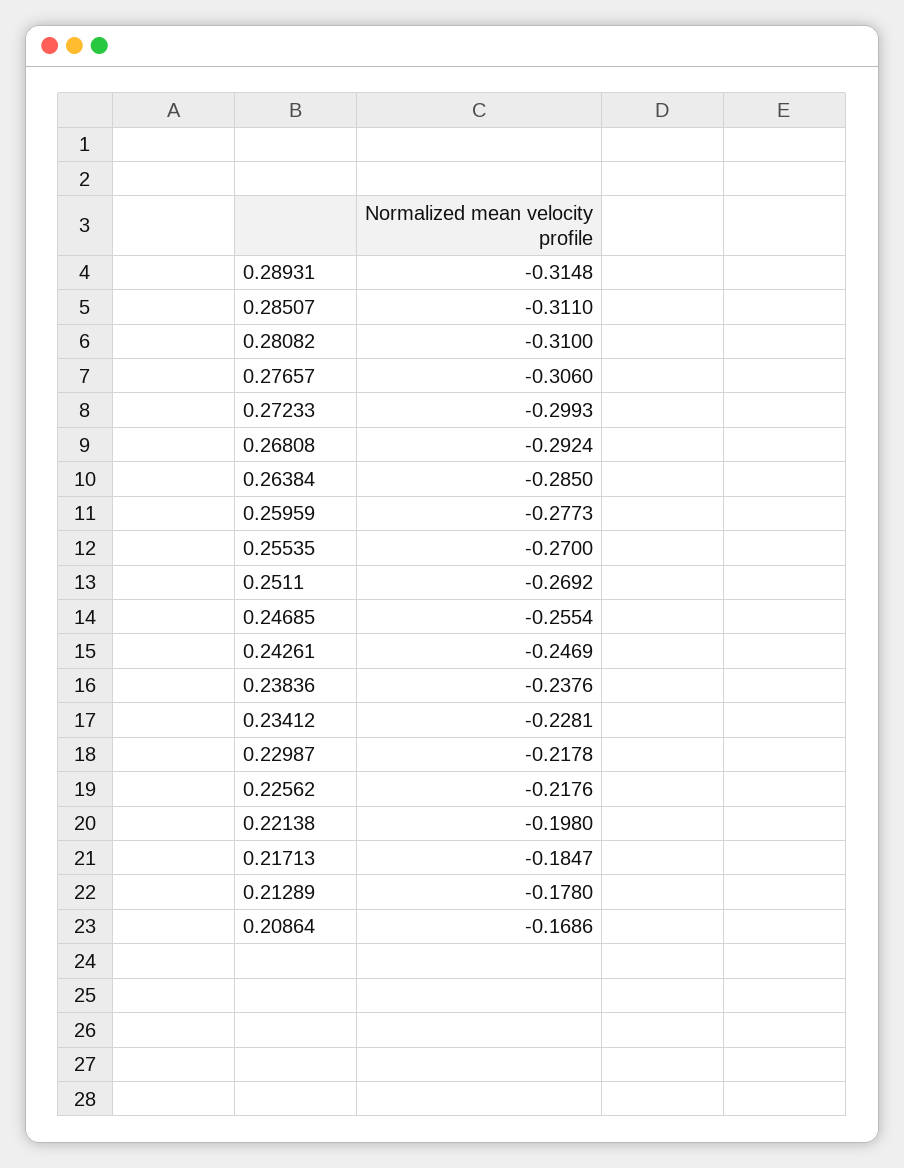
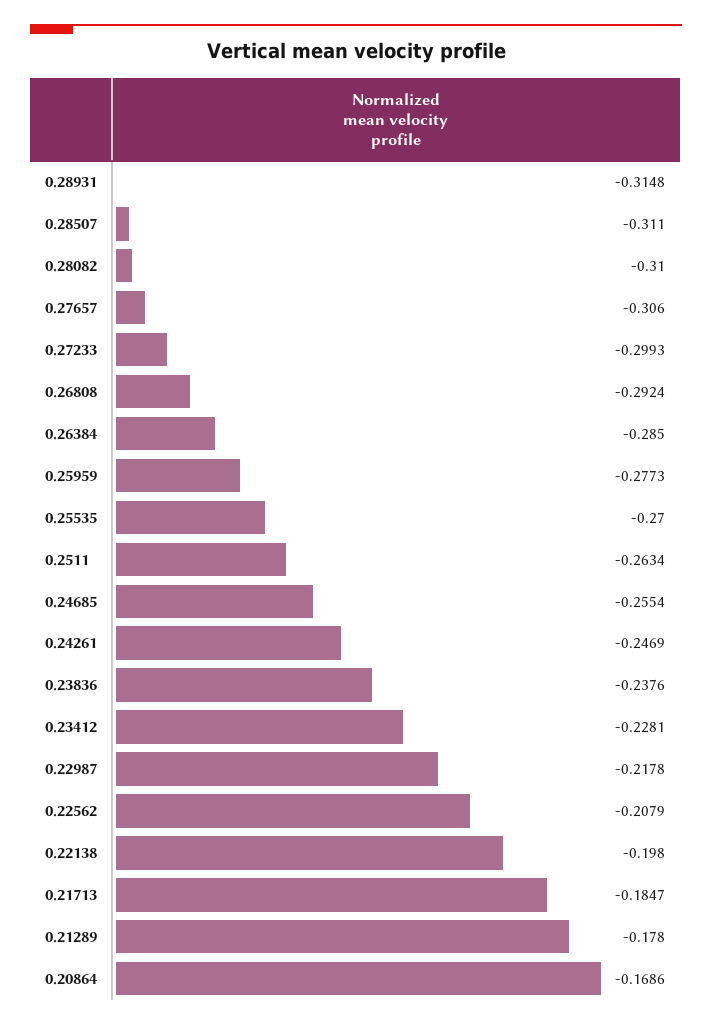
  {
    "0.28931": -0.3148,
    "0.28507": -0.311,
    "0.28082": -0.31,
    "0.27657": -0.306,
    "0.27233": -0.2993,
    "0.26808": -0.2924,
    "0.26384": -0.285,
    "0.25959": -0.2773,
    "0.25535": -0.27,
-   "0.2511": -0.2692,
+   "0.2511": -0.2634,
    "0.24685": -0.2554,
    "0.24261": -0.2469,
    "0.23836": -0.2376,
    "0.23412": -0.2281,
    "0.22987": -0.2178,
-   "0.22562": -0.2176,
+   "0.22562": -0.2079,
    "0.22138": -0.198,
    "0.21713": -0.1847,
    "0.21289": -0.178,
    "0.20864": -0.1686
  }

